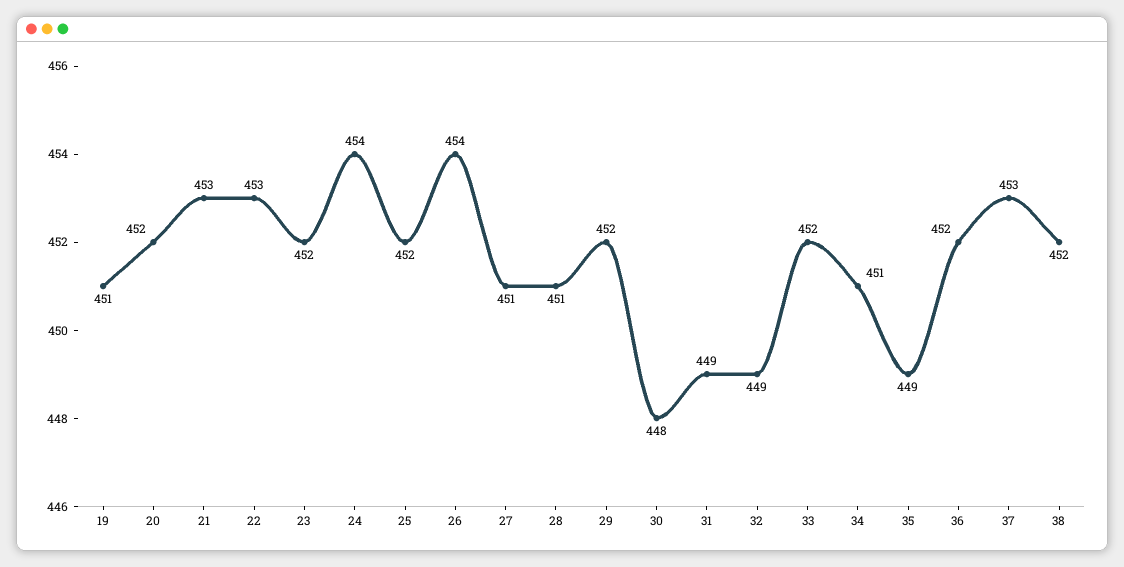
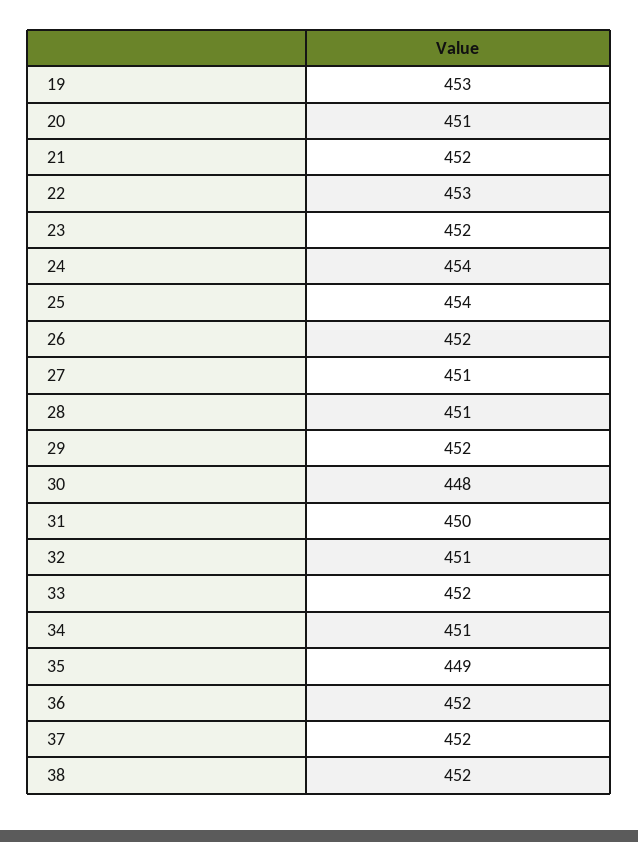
  {
-   "19": 451,
+   "19": 453,
-   "20": 452,
+   "20": 451,
-   "21": 453,
+   "21": 452,
    "22": 453,
    "23": 452,
    "24": 454,
-   "25": 452,
+   "25": 454,
-   "26": 454,
+   "26": 452,
    "27": 451,
    "28": 451,
    "29": 452,
    "30": 448,
-   "31": 449,
+   "31": 450,
-   "32": 449,
+   "32": 451,
    "33": 452,
    "34": 451,
    "35": 449,
    "36": 452,
-   "37": 453,
+   "37": 452,
    "38": 452
  }

